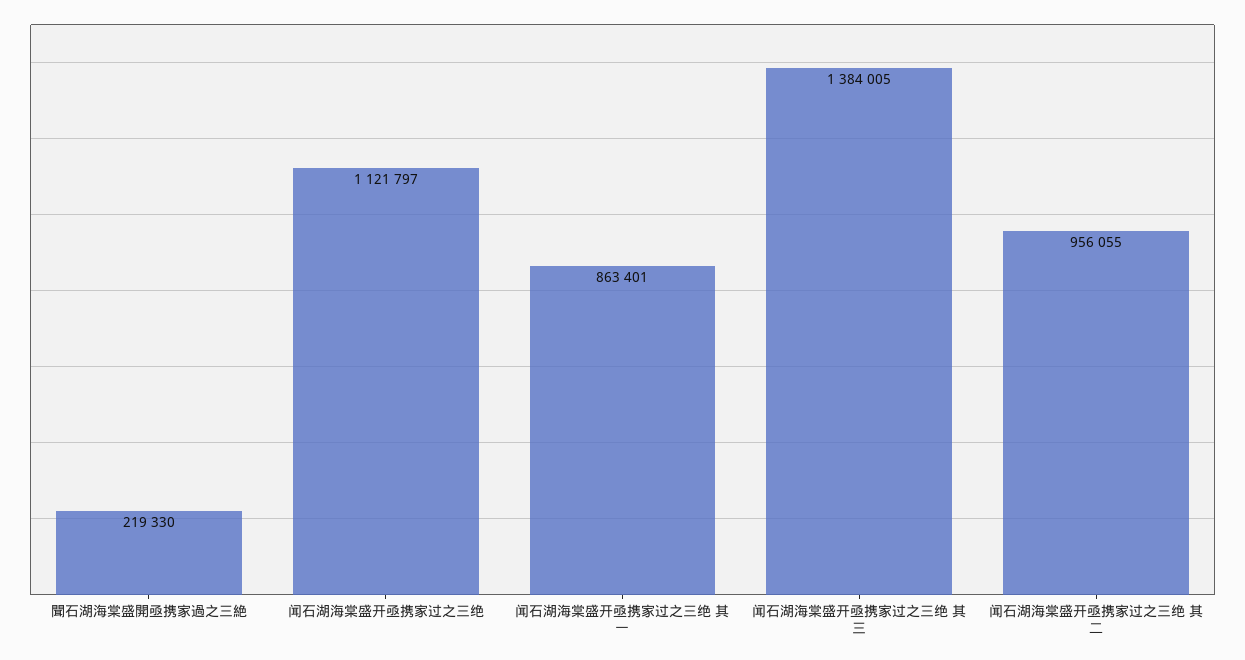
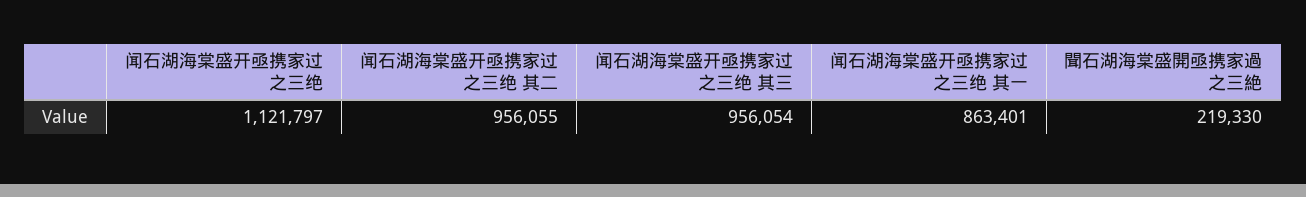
  {
    "聞石湖海棠盛開亟携家過之三絶": 219330,
    "闻石湖海棠盛开亟携家过之三绝": 1121797,
    "闻石湖海棠盛开亟携家过之三绝 其一": 863401,
-   "闻石湖海棠盛开亟携家过之三绝 其三": 1384005,
+   "闻石湖海棠盛开亟携家过之三绝 其三": 956054,
    "闻石湖海棠盛开亟携家过之三绝 其二": 956055
  }

